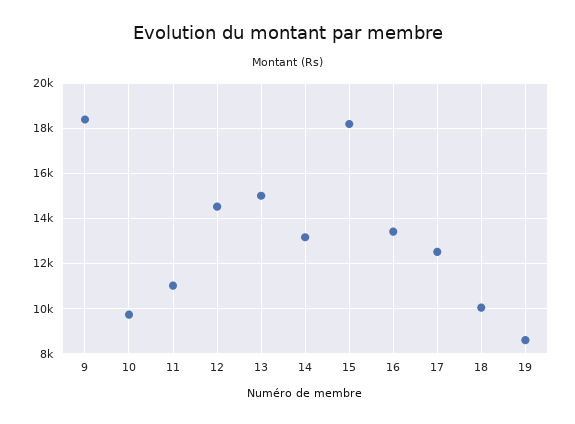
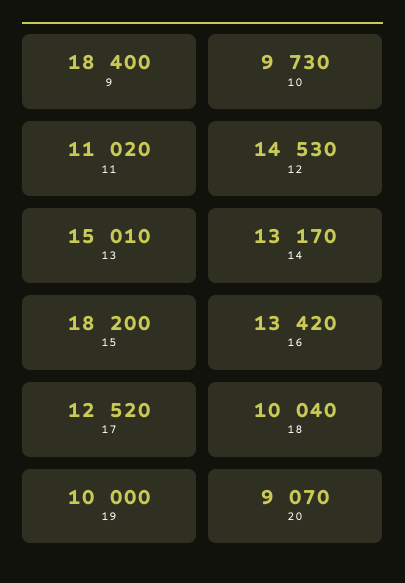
  {
    "9": 18400,
    "10": 9730,
    "11": 11020,
    "12": 14530,
    "13": 15010,
    "14": 13170,
    "15": 18200,
    "16": 13420,
    "17": 12520,
    "18": 10040,
-   "19": 8500
+   "19": 10000,
+   "20": 9070
  }

